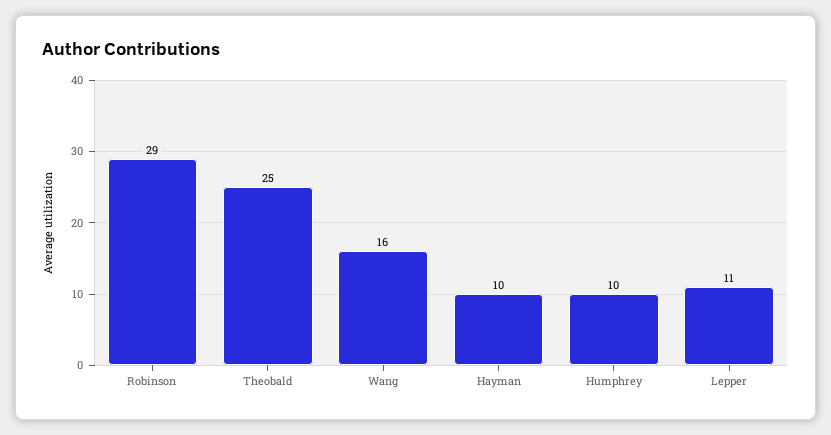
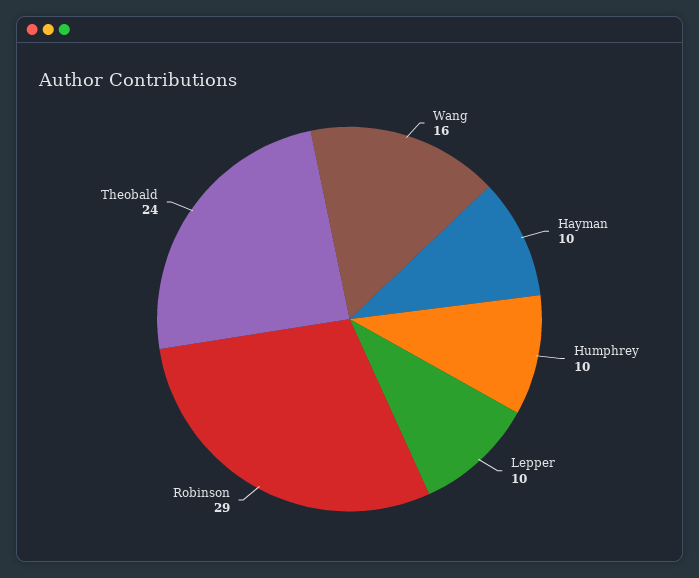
  {
    "Robinson": 29,
-   "Theobald": 25,
+   "Theobald": 24,
    "Wang": 16,
    "Hayman": 10,
    "Humphrey": 10,
-   "Lepper": 11
+   "Lepper": 10
  }

